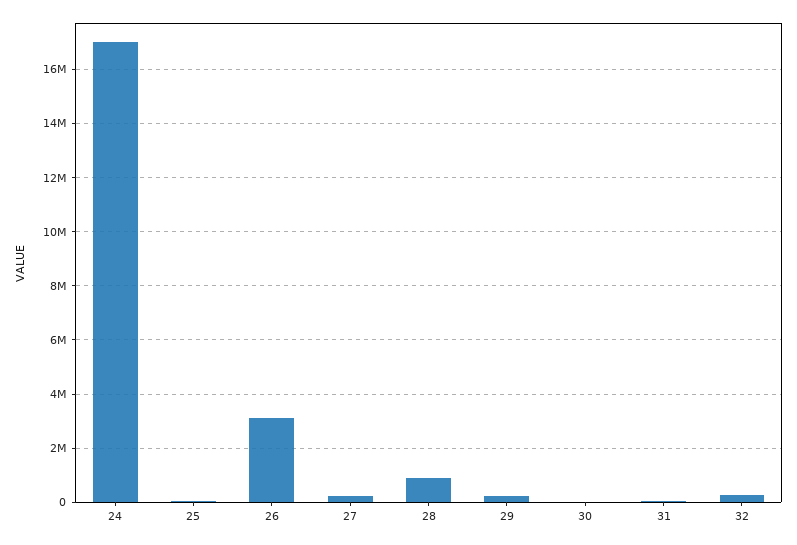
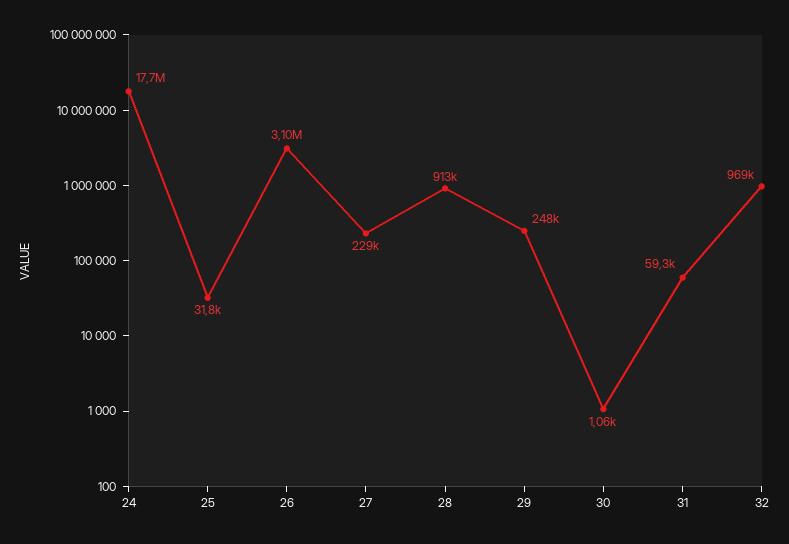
  {
-   "24": 17000000,
+   "24": 17700000,
    "25": 31800,
    "26": 3100000,
    "27": 229000,
    "28": 913000,
    "29": 248000,
    "30": 1060,
    "31": 59300,
-   "32": 250000
+   "32": 969000
  }

